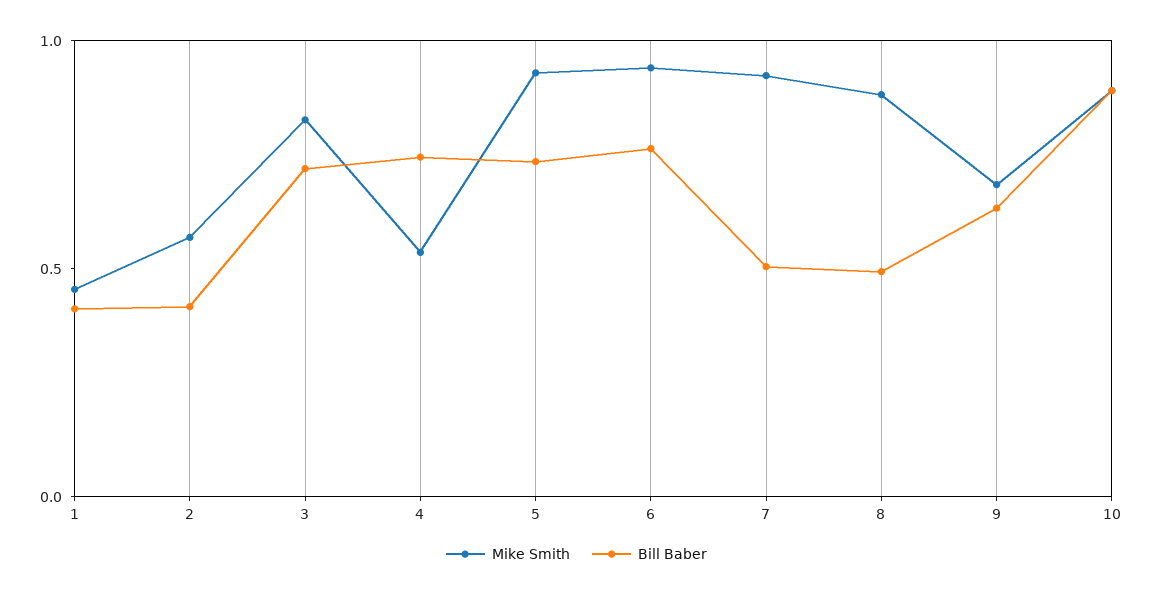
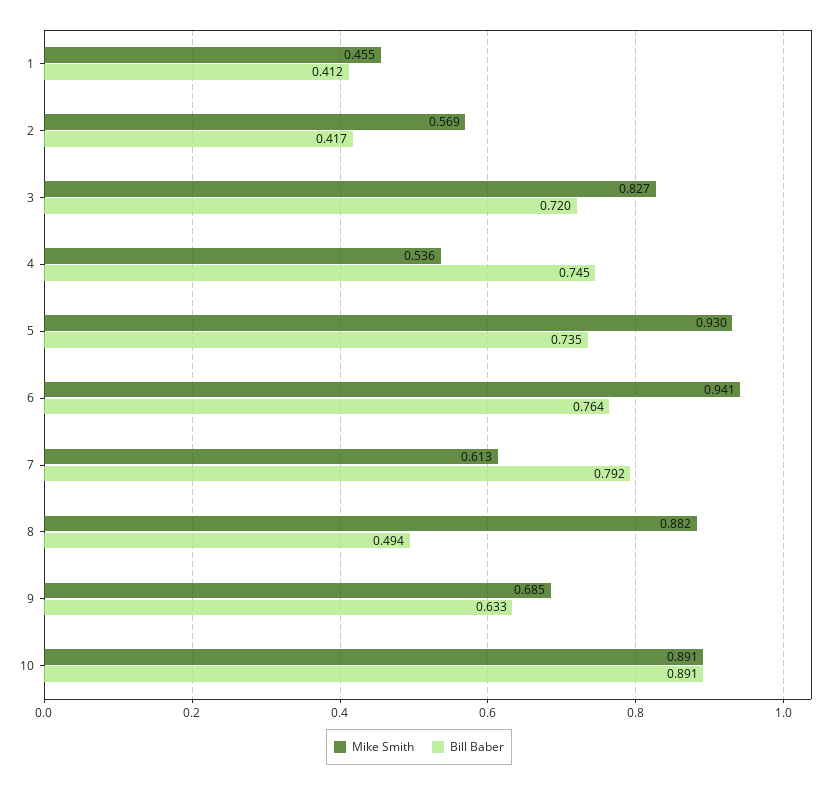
  {
    "Mike Smith": {
      "1": 0.455,
      "2": 0.569,
      "3": 0.827,
      "4": 0.536,
      "5": 0.93,
      "6": 0.941,
-     "7": 0.9,
+     "7": 0.613,
      "8": 0.882,
      "9": 0.685,
      "10": 0.891
    },
    "Bill Baber": {
      "1": 0.412,
      "2": 0.417,
      "3": 0.72,
      "4": 0.745,
      "5": 0.735,
      "6": 0.764,
-     "7": 0.5,
+     "7": 0.792,
      "8": 0.494,
      "9": 0.633,
      "10": 0.891
    }
  }

